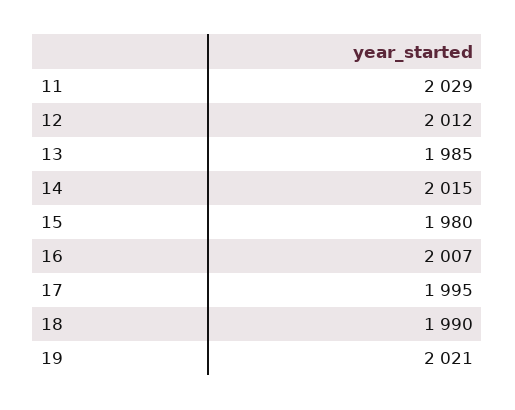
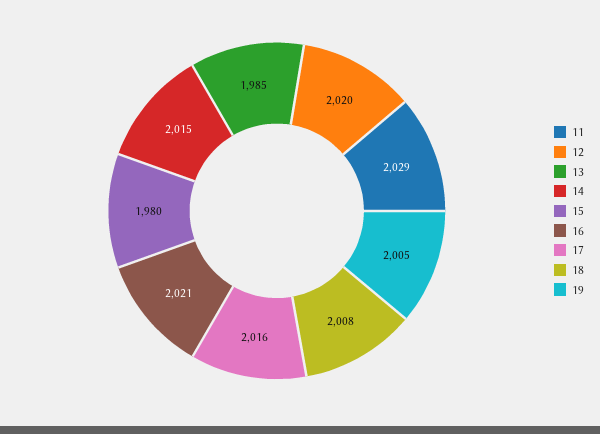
  {
    "11": 2029,
-   "12": 2012,
+   "12": 2020,
    "13": 1985,
    "14": 2015,
    "15": 1980,
-   "16": 2007,
+   "16": 2021,
-   "17": 1995,
+   "17": 2016,
-   "18": 1990,
+   "18": 2008,
-   "19": 2021
+   "19": 2005
  }

